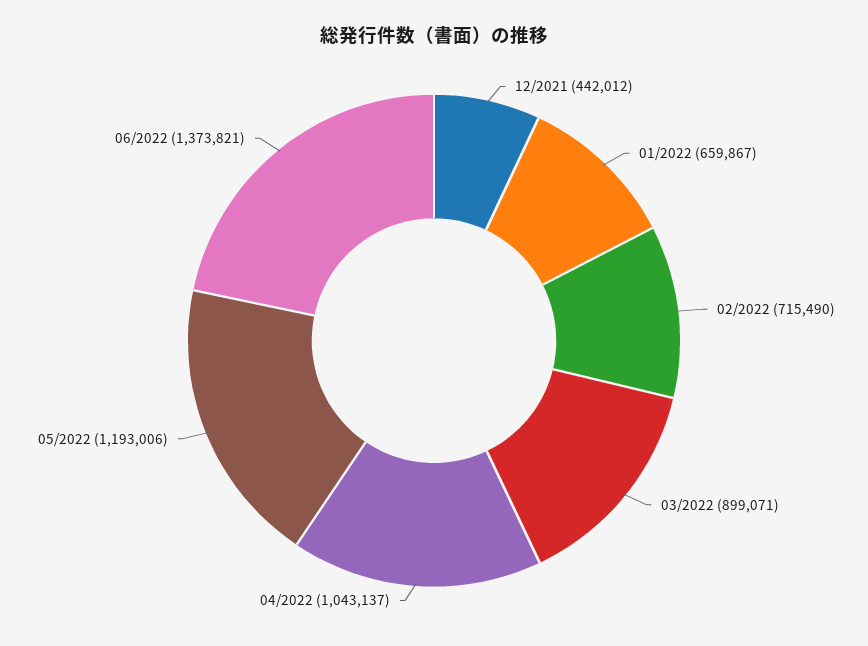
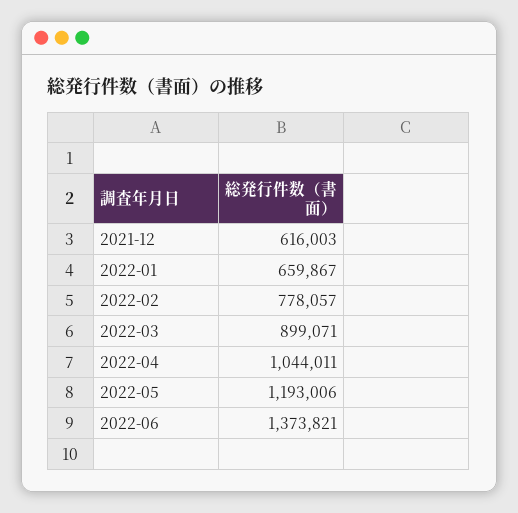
  {
-   "12/2021": 442012,
+   "12/2021": 616003,
    "01/2022": 659867,
-   "02/2022": 715490,
+   "02/2022": 778057,
    "03/2022": 899071,
-   "04/2022": 1043137,
+   "04/2022": 1044011,
    "05/2022": 1193006,
    "06/2022": 1373821
  }

